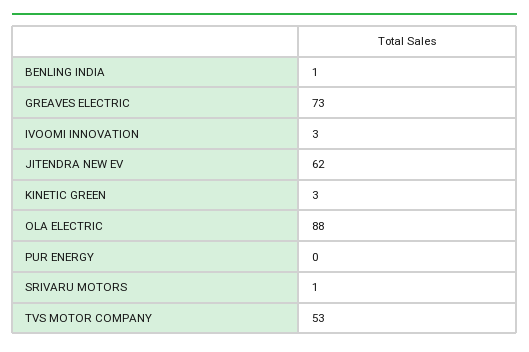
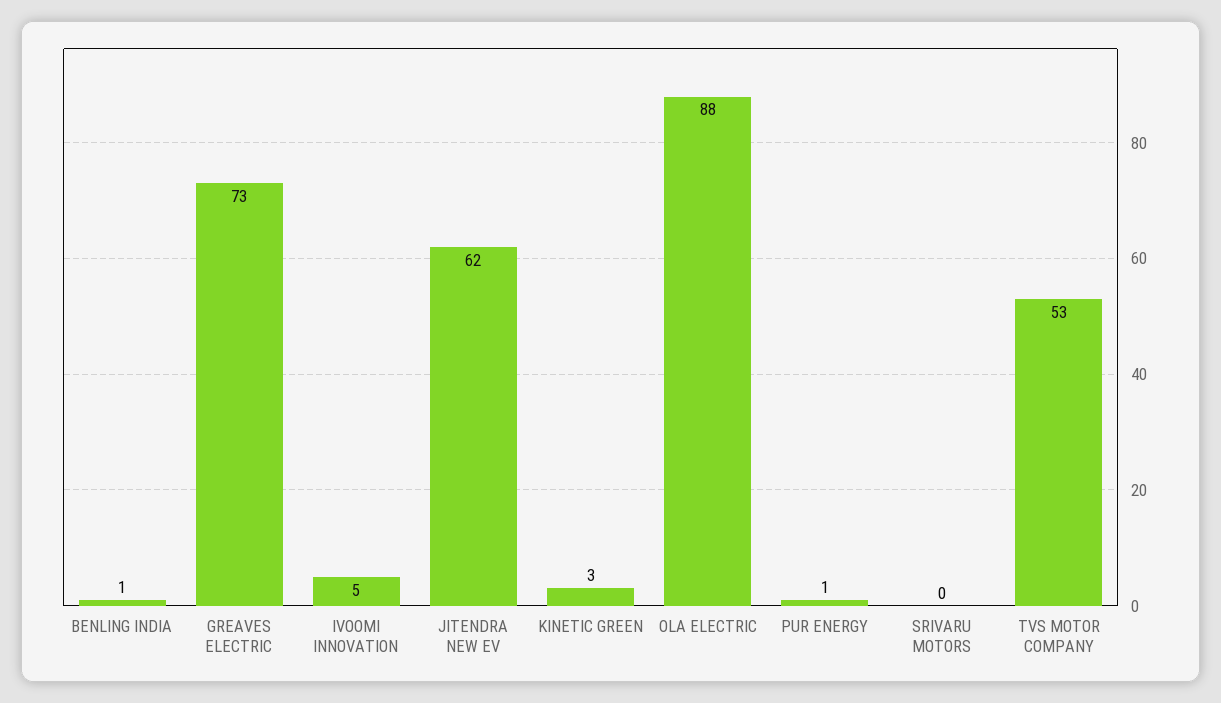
  {
    "BENLING INDIA": 1,
    "GREAVES ELECTRIC": 73,
-   "IVOOMI INNOVATION": 3,
+   "IVOOMI INNOVATION": 5,
    "JITENDRA NEW EV": 62,
    "KINETIC GREEN": 3,
    "OLA ELECTRIC": 88,
-   "PUR ENERGY": 0,
+   "PUR ENERGY": 1,
-   "SRIVARU MOTORS": 1,
+   "SRIVARU MOTORS": 0,
    "TVS MOTOR COMPANY": 53
  }

